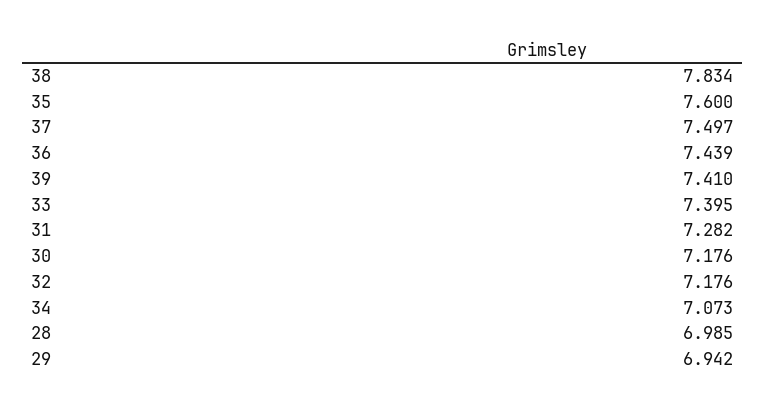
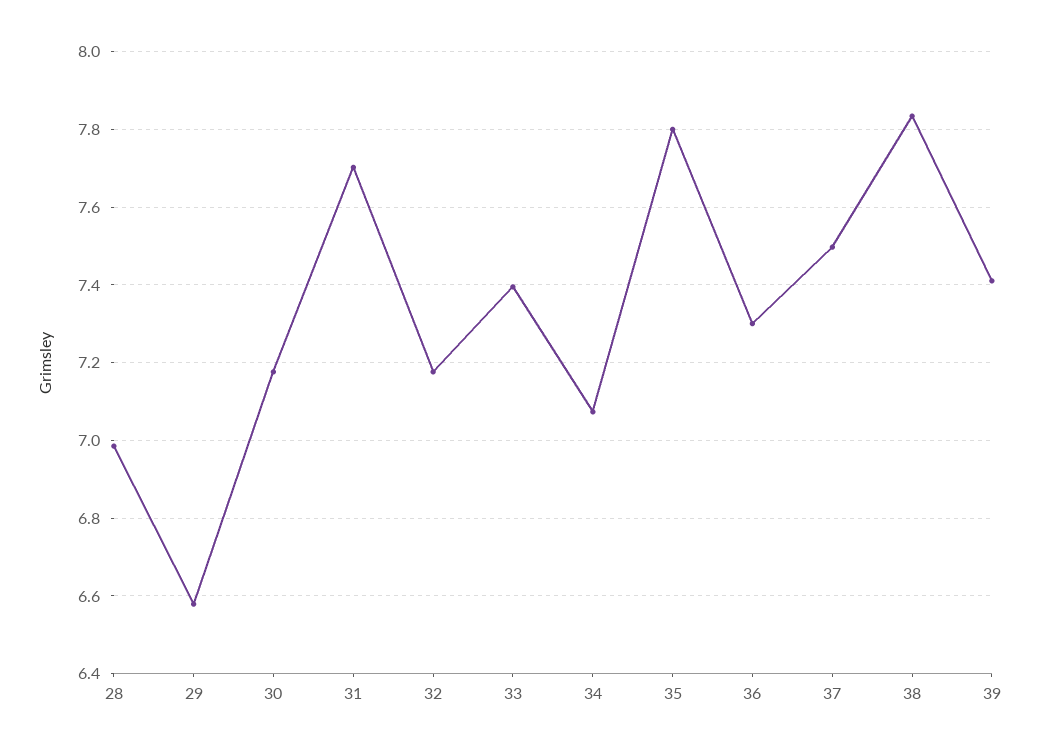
  {
    "38": 7.834,
-   "35": 7.6,
+   "35": 7.8,
    "37": 7.497,
-   "36": 7.439,
+   "36": 7.3,
    "39": 7.41,
    "33": 7.395,
-   "31": 7.282,
+   "31": 7.7,
    "30": 7.176,
    "32": 7.176,
    "34": 7.073,
    "28": 6.985,
-   "29": 6.942
+   "29": 6.58
  }

